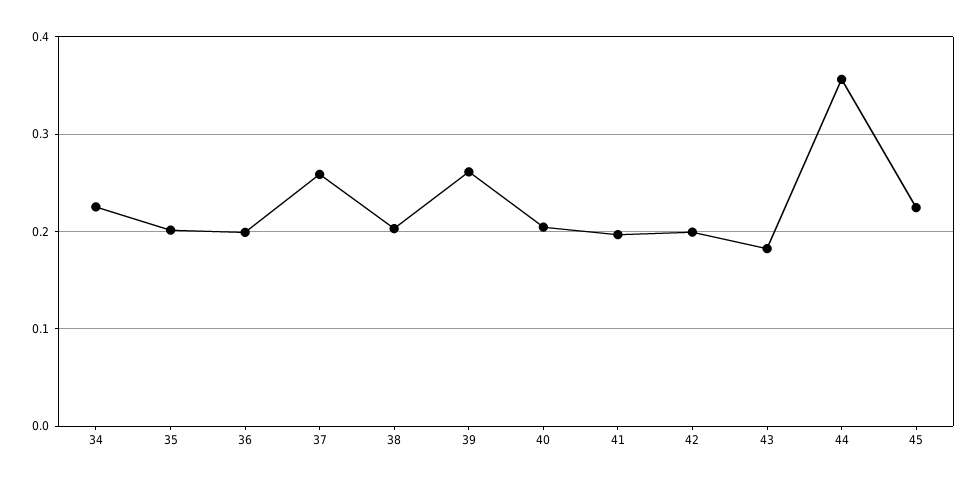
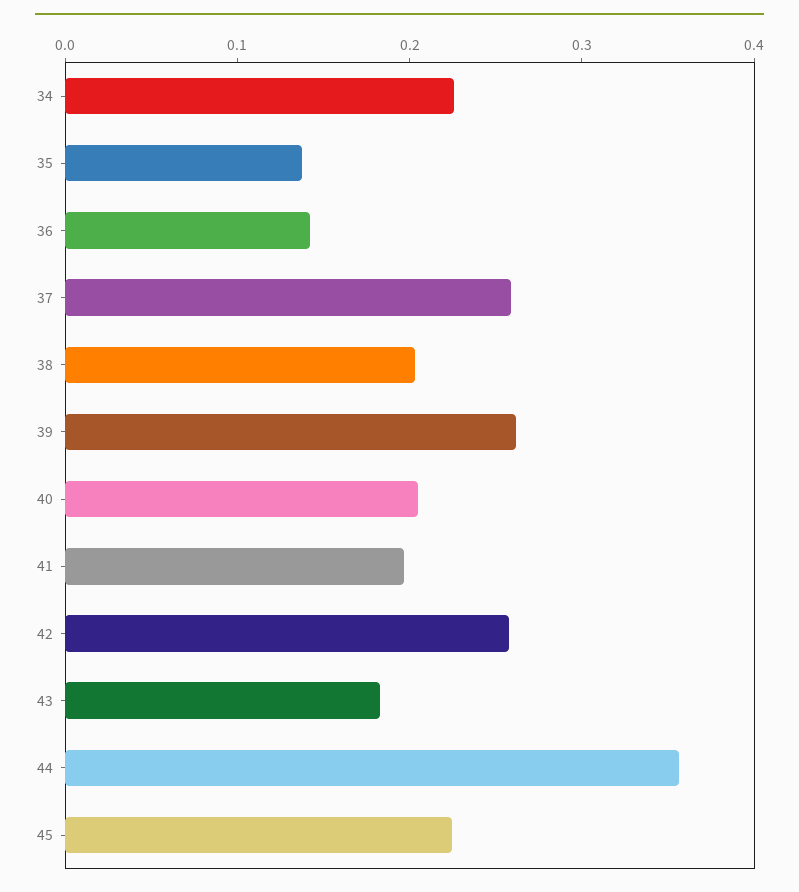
  {
    "34": 0.23,
-   "35": 0.2,
+   "35": 0.14,
-   "36": 0.2,
+   "36": 0.14,
    "37": 0.26,
    "38": 0.2,
    "39": 0.26,
    "40": 0.2,
    "41": 0.2,
-   "42": 0.2,
+   "42": 0.26,
    "43": 0.18,
    "44": 0.36,
    "45": 0.22
  }

